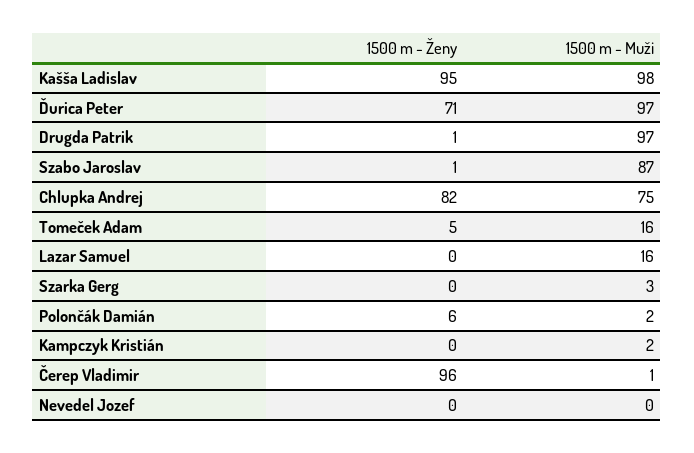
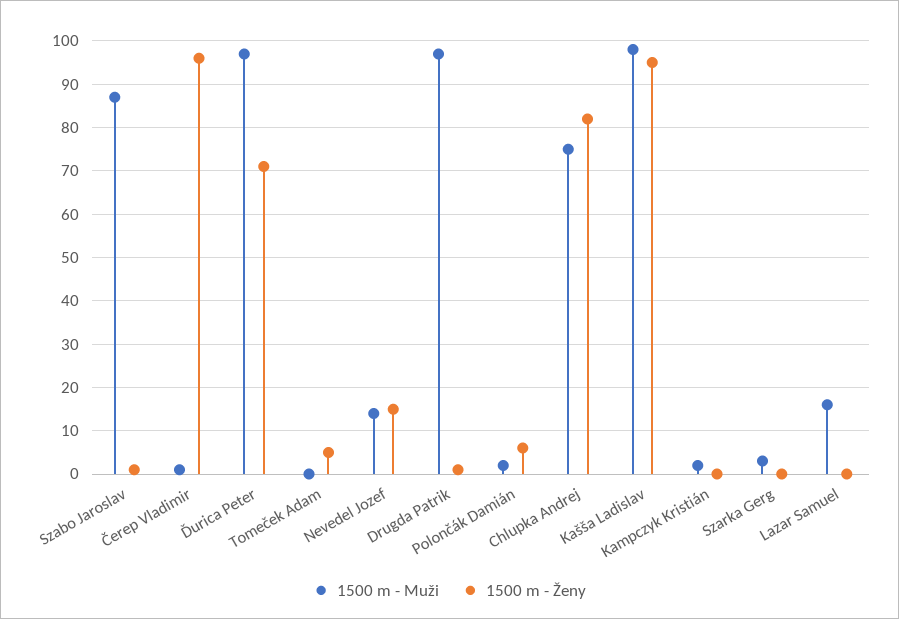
  {
    "1500 m - Ženy": {
      "Kašša Ladislav": 95,
      "Ďurica Peter": 71,
      "Drugda Patrik": 1,
      "Szabo Jaroslav": 1,
      "Chlupka Andrej": 82,
      "Tomeček Adam": 5,
      "Lazar Samuel": 0,
      "Szarka Gerg": 0,
      "Polončák Damián": 6,
      "Kampczyk Kristián": 0,
      "Čerep Vladimir": 96,
-     "Nevedel Jozef": 0
+     "Nevedel Jozef": 15
    },
    "1500 m - Muži": {
      "Kašša Ladislav": 98,
      "Ďurica Peter": 97,
      "Drugda Patrik": 97,
      "Szabo Jaroslav": 87,
      "Chlupka Andrej": 75,
-     "Tomeček Adam": 16,
+     "Tomeček Adam": 0,
      "Lazar Samuel": 16,
      "Szarka Gerg": 3,
      "Polončák Damián": 2,
      "Kampczyk Kristián": 2,
      "Čerep Vladimir": 1,
-     "Nevedel Jozef": 0
+     "Nevedel Jozef": 15
    }
  }

